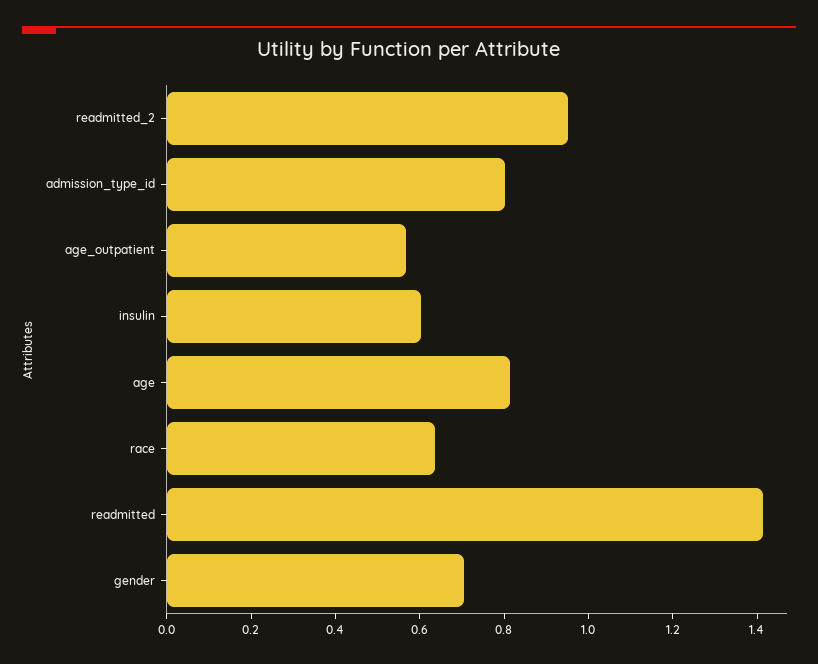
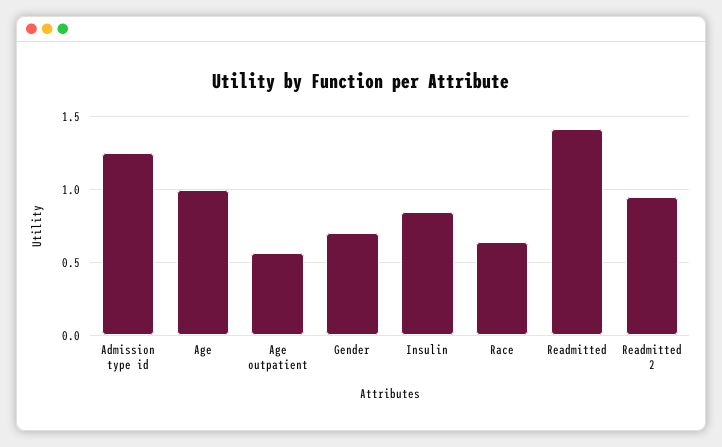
  {
    "readmitted_2": 0.95,
-   "admission_type_id": 0.8,
+   "admission_type_id": 1.25,
    "age_outpatient": 0.55,
-   "insulin": 0.6,
+   "insulin": 0.85,
-   "age": 0.8,
+   "age": 1,
    "race": 0.65,
    "readmitted": 1.4,
    "gender": 0.7
  }

